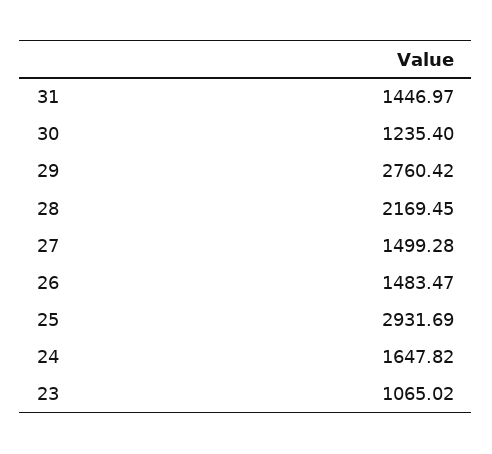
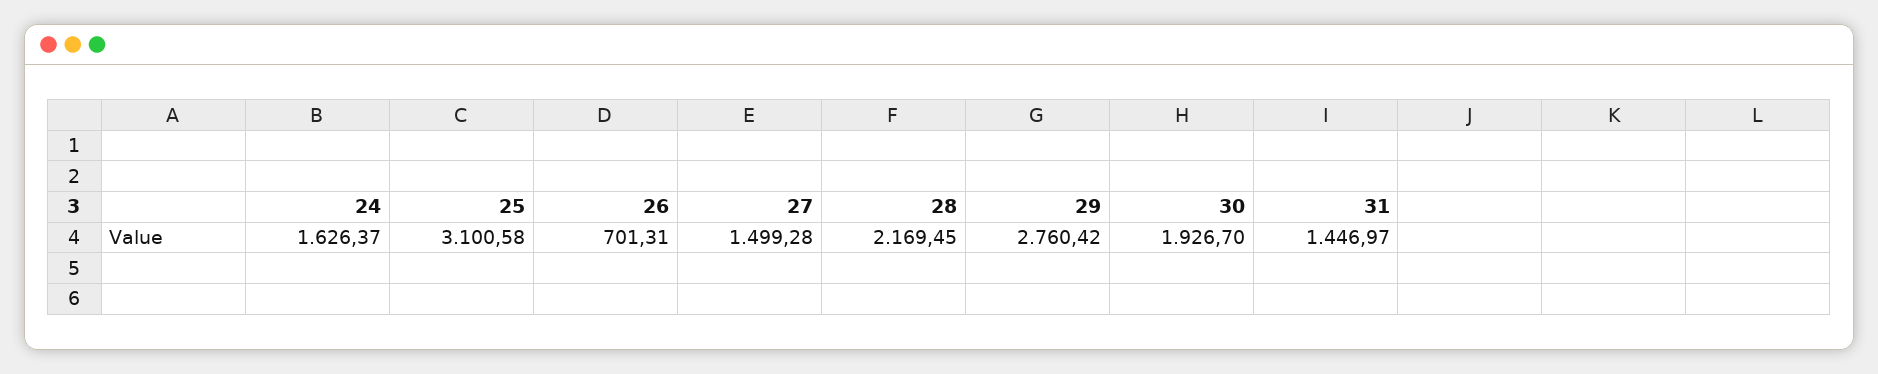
  {
    "31": 1446.97,
-   "30": 1235.4,
+   "30": 1926.7,
    "29": 2760.42,
    "28": 2169.45,
    "27": 1499.28,
-   "26": 1483.47,
+   "26": 701.31,
-   "25": 2931.69,
+   "25": 3100.58,
-   "24": 1647.82,
+   "24": 1626.37
-   "23": 1065.02
  }

